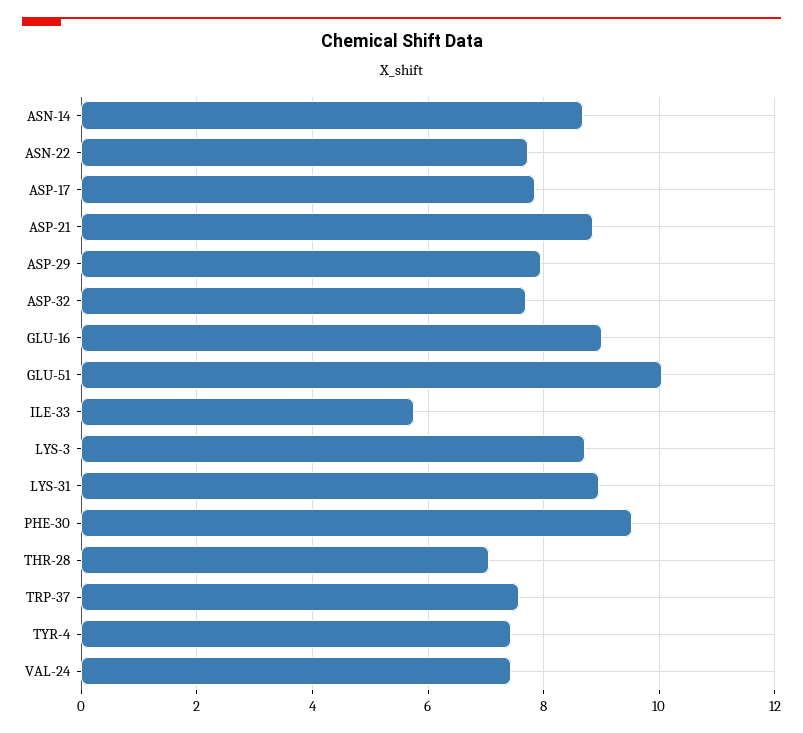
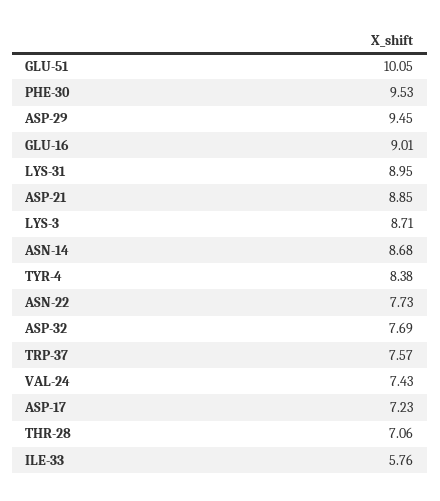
  {
    "ASN-14": 8.68,
    "ASN-22": 7.73,
-   "ASP-17": 7.8,
+   "ASP-17": 7.23,
    "ASP-21": 8.85,
-   "ASP-29": 8,
+   "ASP-29": 9.45,
    "ASP-32": 7.69,
    "GLU-16": 9.01,
    "GLU-51": 10.05,
    "ILE-33": 5.76,
    "LYS-3": 8.71,
    "LYS-31": 8.95,
    "PHE-30": 9.53,
    "THR-28": 7.06,
    "TRP-37": 7.57,
-   "TYR-4": 7.4,
+   "TYR-4": 8.38,
    "VAL-24": 7.43
  }

